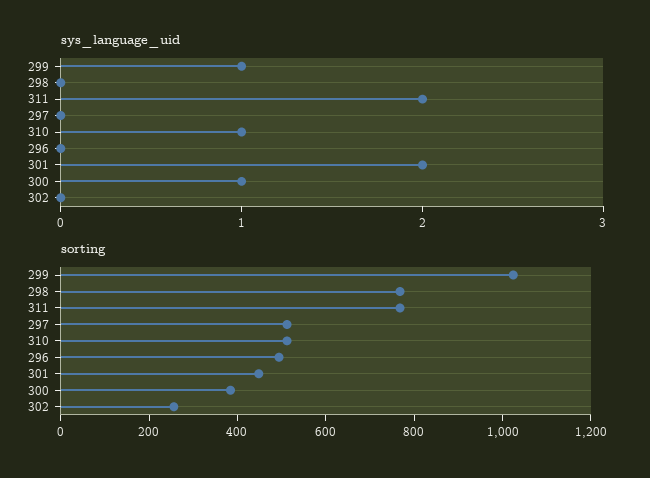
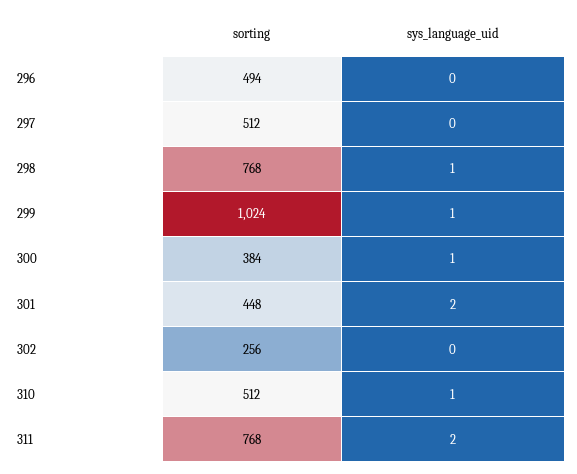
  {
    "sys_language_uid": {
      "299": 1,
-     "298": 0,
+     "298": 1,
      "311": 2,
      "297": 0,
      "310": 1,
      "296": 0,
      "301": 2,
      "300": 1,
      "302": 0
    },
    "sorting": {
      "299": 1024,
      "298": 768,
      "311": 768,
      "297": 512,
      "310": 512,
      "296": 494,
      "301": 448,
      "300": 384,
      "302": 256
    }
  }

